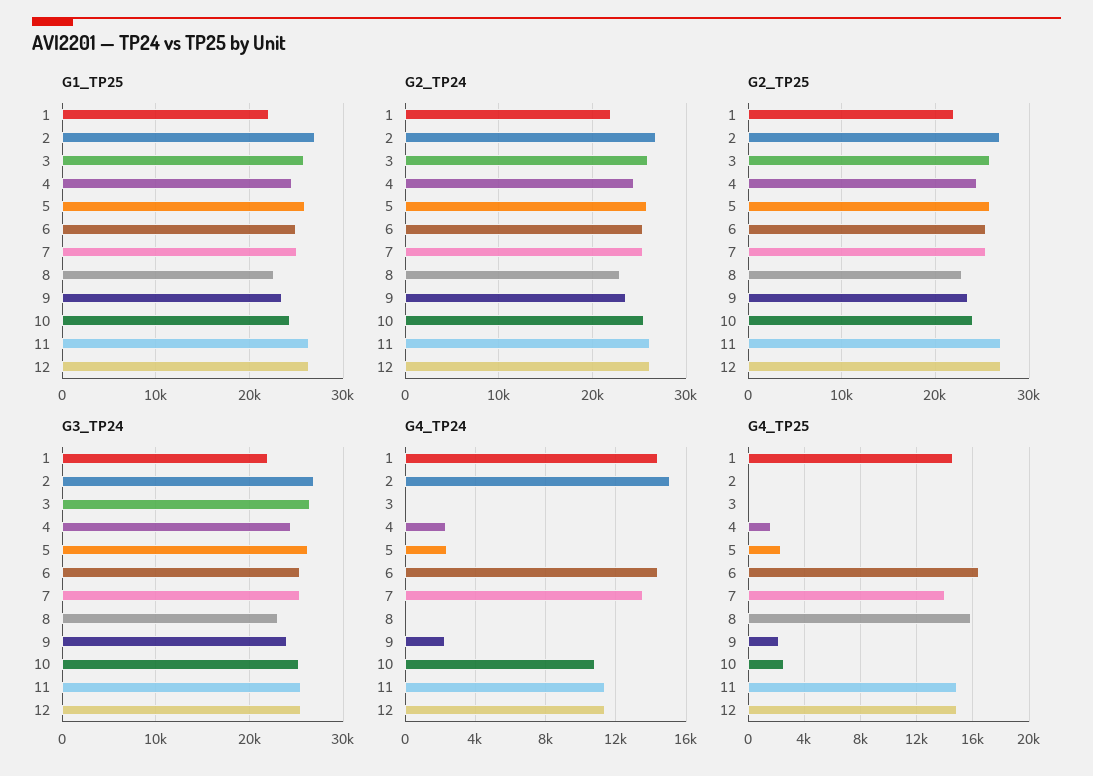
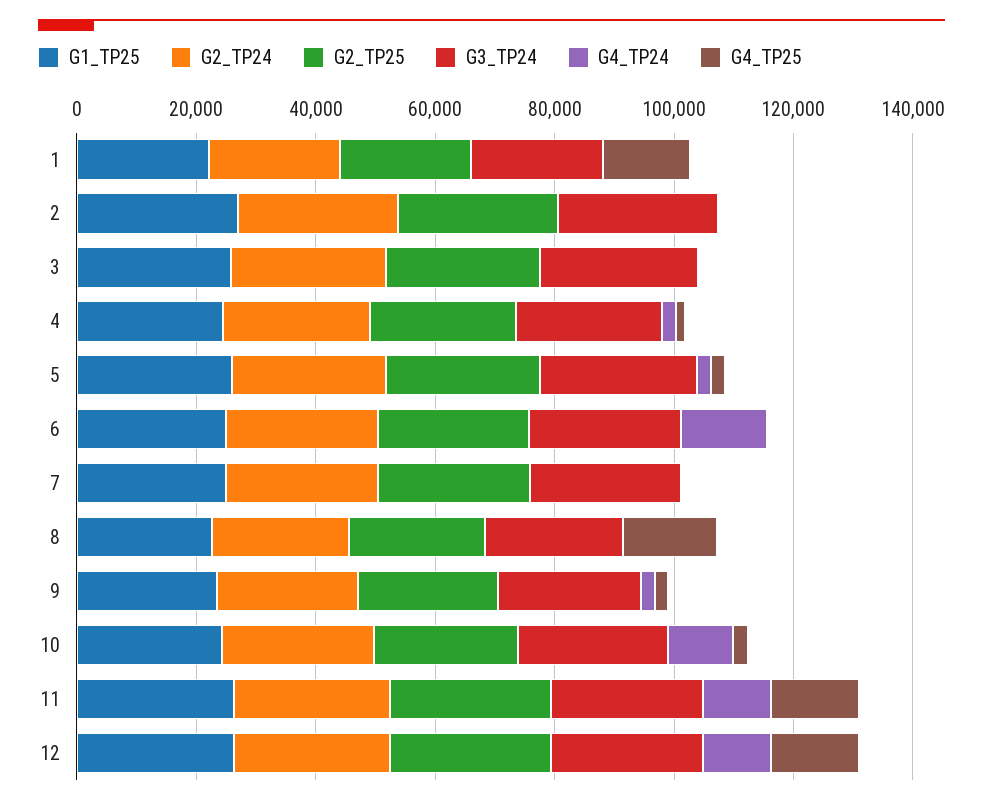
  {
    "G1_TP25": {
      "1": 22000,
      "2": 27000,
      "3": 26000,
      "4": 25000,
      "5": 26000,
      "6": 25000,
      "7": 25000,
      "8": 23000,
      "9": 24000,
      "10": 24000,
      "11": 26000,
      "12": 26000
    },
    "G2_TP24": {
      "1": 22000,
      "2": 27000,
      "3": 26000,
      "4": 24000,
      "5": 26000,
      "6": 25000,
      "7": 25000,
      "8": 23000,
      "9": 24000,
      "10": 25000,
      "11": 26000,
      "12": 26000
    },
    "G2_TP25": {
      "1": 22000,
      "2": 27000,
      "3": 26000,
      "4": 24000,
      "5": 26000,
      "6": 25000,
      "7": 25000,
      "8": 23000,
      "9": 23000,
      "10": 24000,
      "11": 27000,
      "12": 27000
    },
    "G3_TP24": {
      "1": 22000,
      "2": 27000,
      "3": 26000,
      "4": 24000,
      "5": 26000,
      "6": 25000,
      "7": 25000,
      "8": 23000,
      "9": 24000,
      "10": 25000,
      "11": 25000,
      "12": 25000
    },
    "G4_TP24": {
-     "1": 14500,
+     "1": 0,
-     "2": 15000,
+     "2": 0,
      "3": 0,
      "4": 2500,
      "5": 2500,
      "6": 14500,
-     "7": 13500,
+     "7": 0,
      "8": 0,
      "9": 2500,
      "10": 11000,
      "11": 11500,
      "12": 11500
    },
    "G4_TP25": {
      "1": 14500,
      "2": 0,
      "3": 0,
      "4": 1500,
      "5": 2500,
-     "6": 16500,
+     "6": 0,
-     "7": 14000,
+     "7": 0,
      "8": 16000,
      "9": 2000,
      "10": 2500,
      "11": 15000,
      "12": 15000
    }
  }

